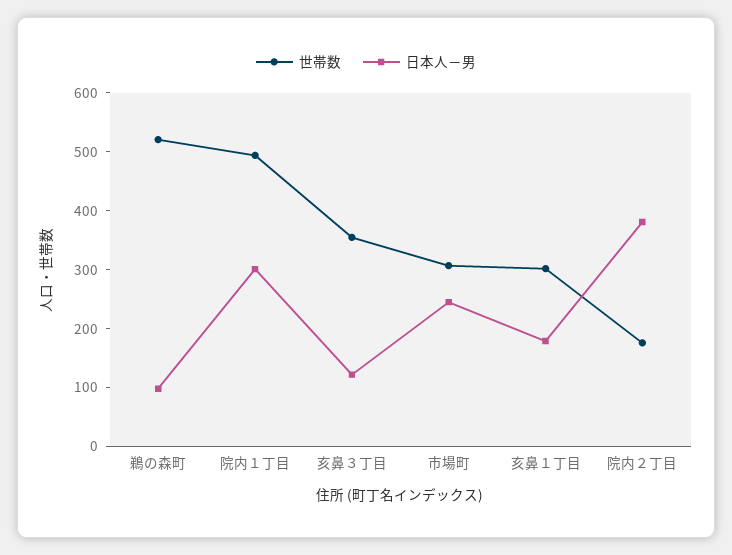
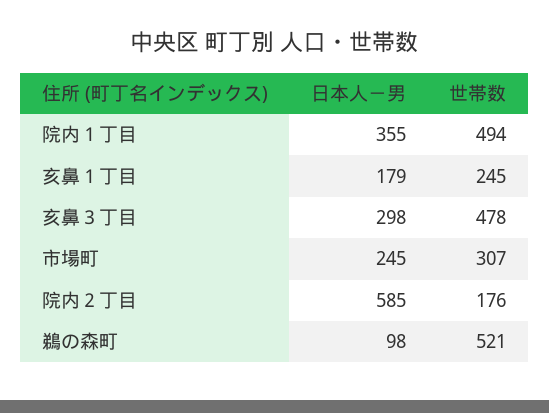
  {
    "世帯数": {
      "鵜の森町": 521,
      "院内１丁目": 494,
-     "亥鼻３丁目": 360,
+     "亥鼻３丁目": 478,
      "市場町": 307,
-     "亥鼻１丁目": 300,
+     "亥鼻１丁目": 245,
      "院内２丁目": 176
    },
    "日本人－男": {
      "鵜の森町": 98,
-     "院内１丁目": 300,
+     "院内１丁目": 355,
-     "亥鼻３丁目": 120,
+     "亥鼻３丁目": 298,
      "市場町": 245,
      "亥鼻１丁目": 179,
-     "院内２丁目": 380
+     "院内２丁目": 585
    }
  }

